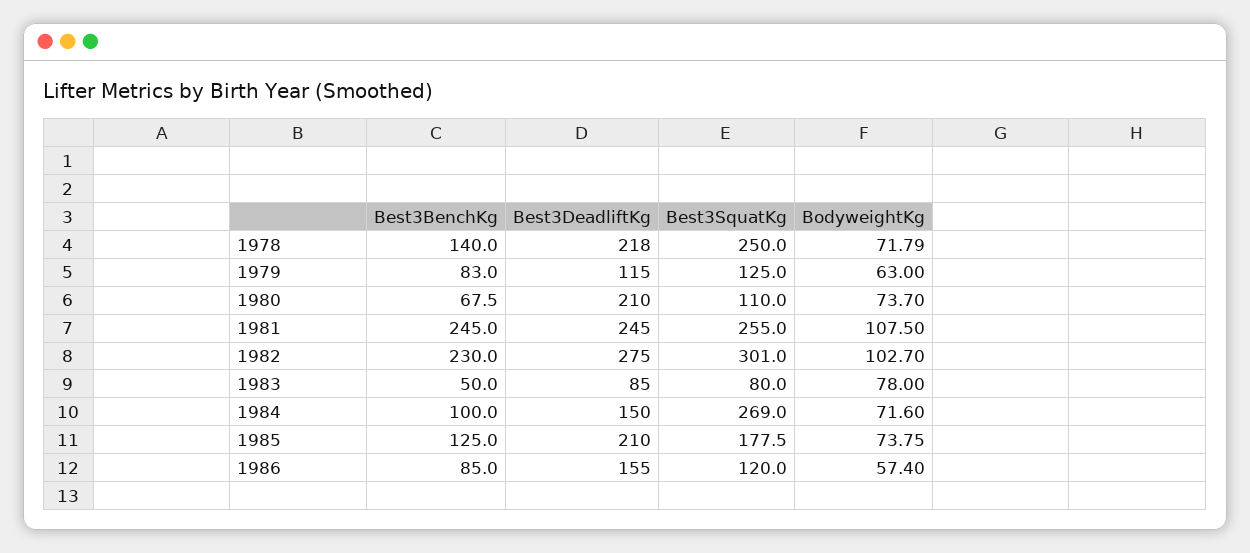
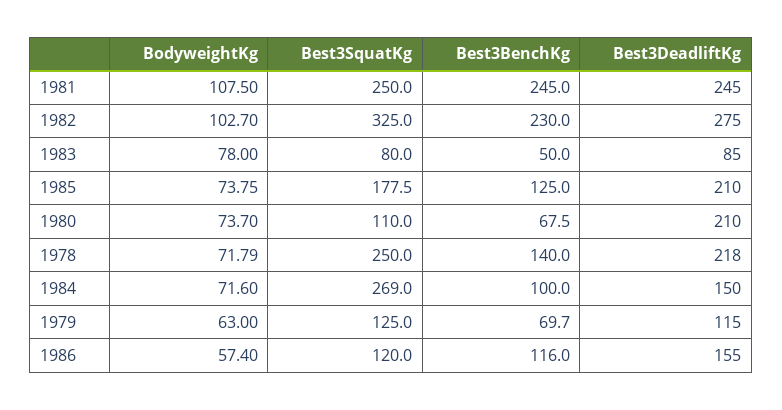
  {
    "Best3BenchKg": {
      "1978": 140,
-     "1979": 83,
+     "1979": 69.7,
      "1980": 67.5,
      "1981": 245,
      "1982": 230,
      "1983": 50,
      "1984": 100,
      "1985": 125,
-     "1986": 85
+     "1986": 116
    },
    "Best3DeadliftKg": {
      "1978": 218,
      "1979": 115,
      "1980": 210,
      "1981": 245,
      "1982": 275,
      "1983": 85,
      "1984": 150,
      "1985": 210,
      "1986": 155
    },
    "Best3SquatKg": {
      "1978": 250,
      "1979": 125,
      "1980": 110,
-     "1981": 255,
+     "1981": 250,
-     "1982": 301,
+     "1982": 325,
      "1983": 80,
      "1984": 269,
      "1985": 177.5,
      "1986": 120
    },
    "BodyweightKg": {
      "1978": 71.79,
      "1979": 63,
      "1980": 73.7,
      "1981": 107.5,
      "1982": 102.7,
      "1983": 78,
      "1984": 71.6,
      "1985": 73.75,
      "1986": 57.4
    }
  }

